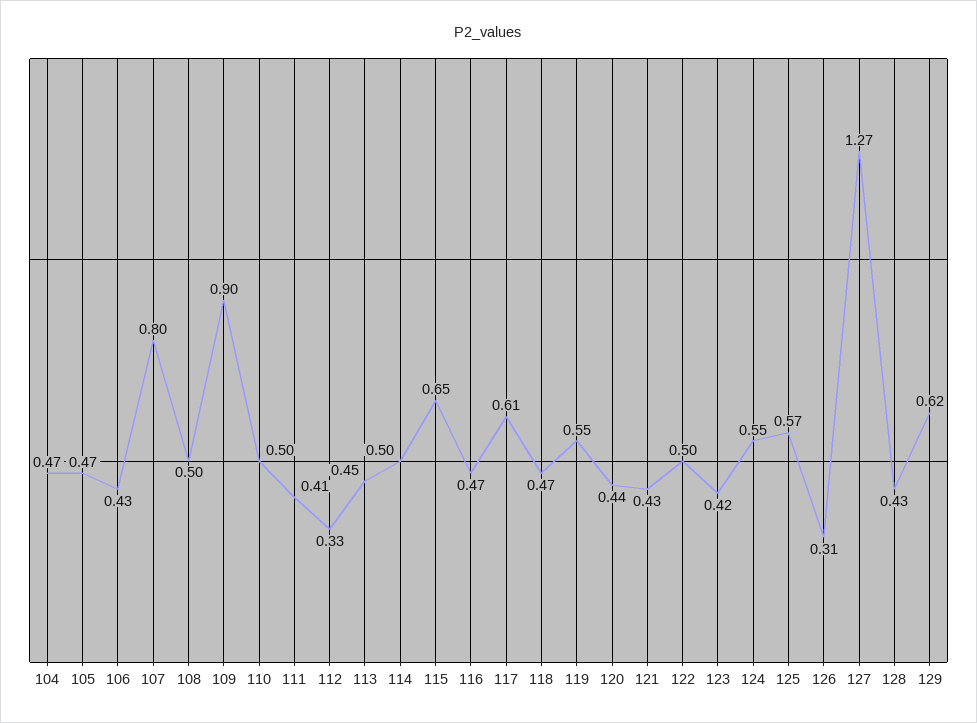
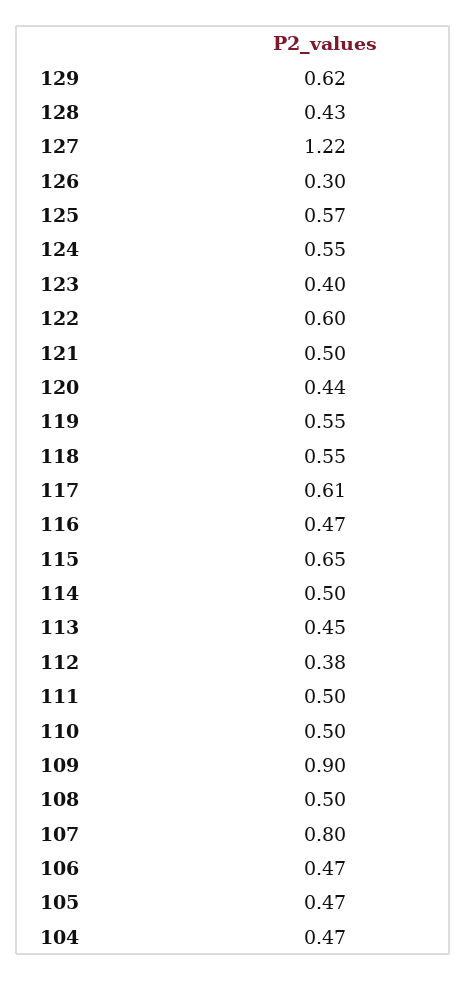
  {
    "104": 0.47,
    "105": 0.47,
-   "106": 0.43,
+   "106": 0.47,
    "107": 0.8,
    "108": 0.5,
    "109": 0.9,
    "110": 0.5,
-   "111": 0.41,
+   "111": 0.5,
-   "112": 0.33,
+   "112": 0.38,
    "113": 0.45,
    "114": 0.5,
    "115": 0.65,
    "116": 0.47,
    "117": 0.61,
-   "118": 0.47,
+   "118": 0.55,
    "119": 0.55,
    "120": 0.44,
-   "121": 0.43,
+   "121": 0.5,
-   "122": 0.5,
+   "122": 0.6,
-   "123": 0.42,
+   "123": 0.4,
    "124": 0.55,
    "125": 0.57,
-   "126": 0.31,
+   "126": 0.3,
-   "127": 1.27,
+   "127": 1.22,
    "128": 0.43,
    "129": 0.62
  }

